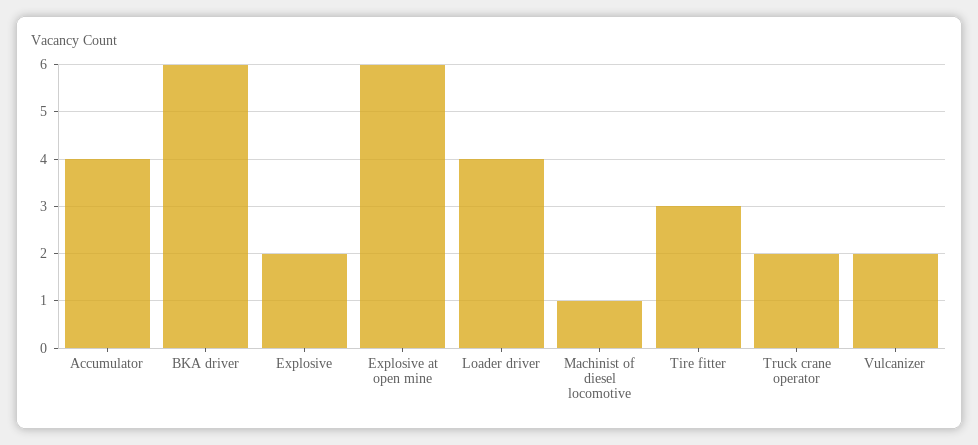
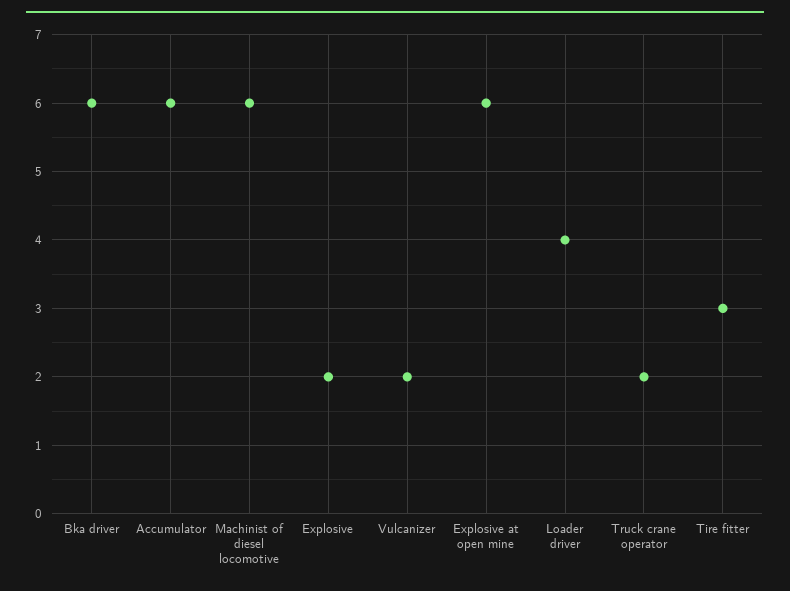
  {
-   "Accumulator": 4,
+   "Accumulator": 6,
    "BKA driver": 6,
    "Explosive": 2,
    "Explosive at open mine": 6,
    "Loader driver": 4,
-   "Machinist of diesel locomotive": 1,
+   "Machinist of diesel locomotive": 6,
    "Tire fitter": 3,
    "Truck crane operator": 2,
    "Vulcanizer": 2
  }

